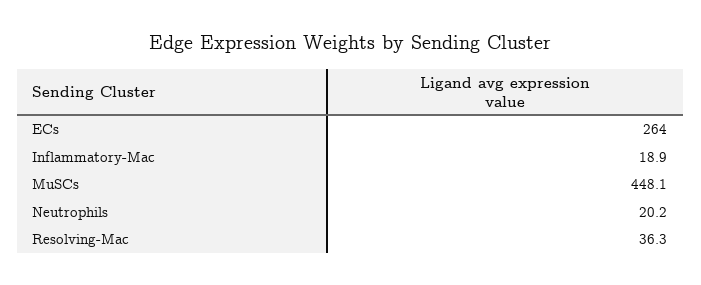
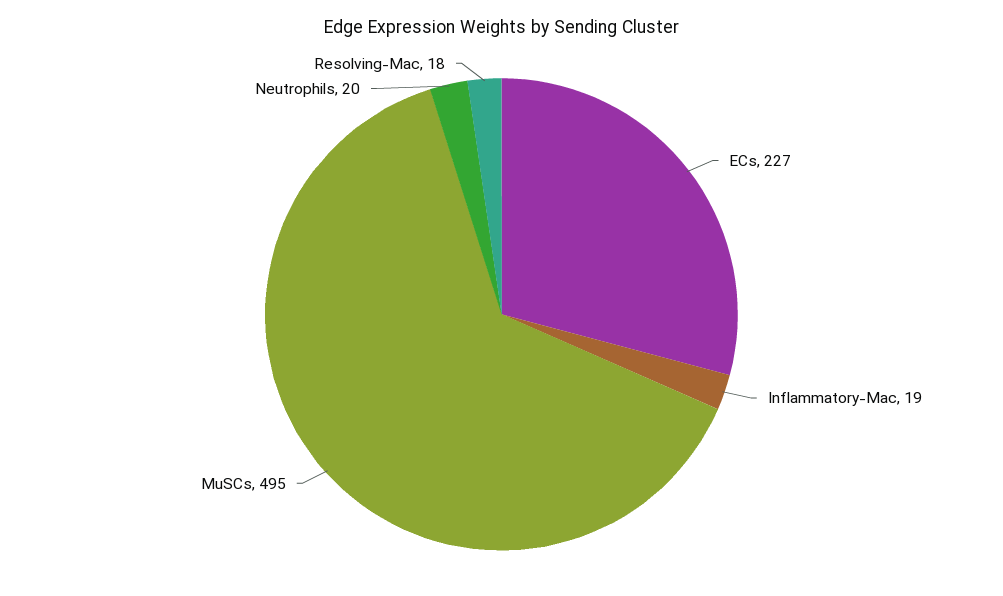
  {
-   "ECs": 264,
+   "ECs": 227,
    "Inflammatory-Mac": 18.9,
-   "MuSCs": 448.1,
+   "MuSCs": 495,
    "Neutrophils": 20.2,
-   "Resolving-Mac": 36.3
+   "Resolving-Mac": 18
  }

